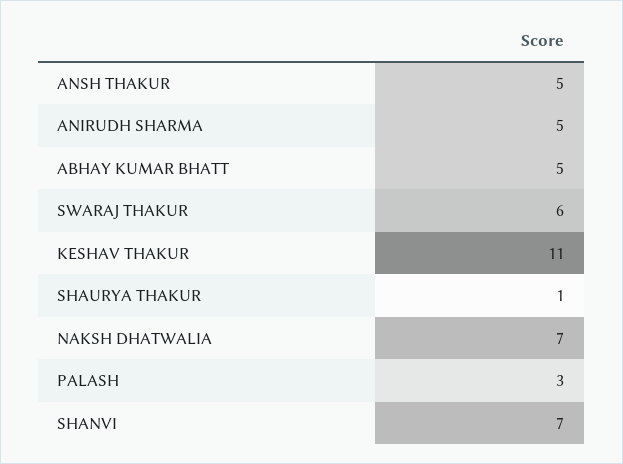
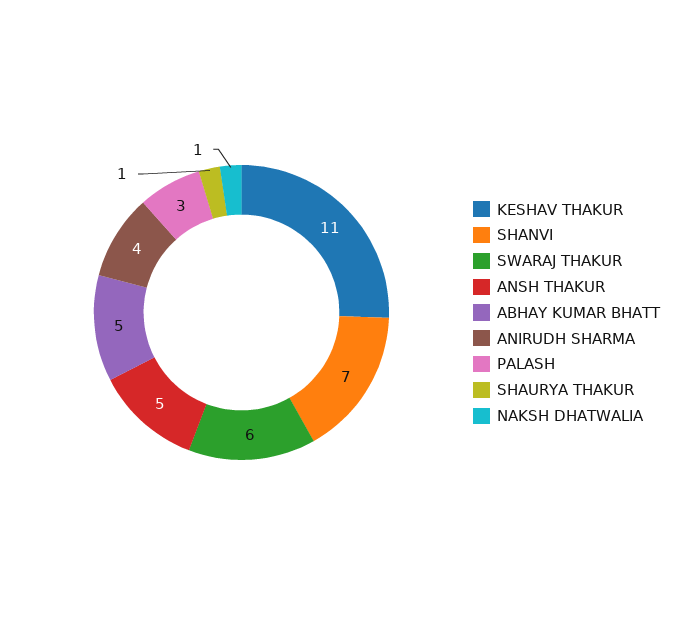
  {
    "ANSH THAKUR": 5,
-   "ANIRUDH SHARMA": 5,
+   "ANIRUDH SHARMA": 4,
    "ABHAY KUMAR BHATT": 5,
    "SWARAJ THAKUR": 6,
    "KESHAV THAKUR": 11,
    "SHAURYA THAKUR": 1,
-   "NAKSH DHATWALIA": 7,
+   "NAKSH DHATWALIA": 1,
    "PALASH": 3,
    "SHANVI": 7
  }

